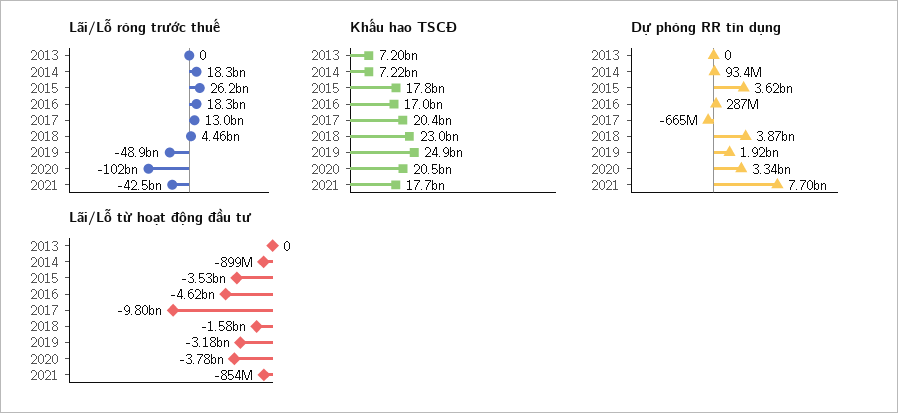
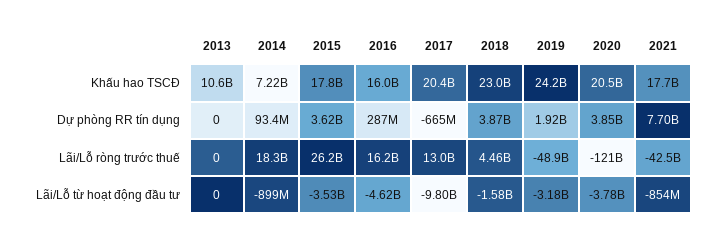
  {
    "Lãi/Lỗ ròng trước thuế": {
      "2013": 0,
      "2014": 18300000000,
      "2015": 26200000000,
-     "2016": 18300000000,
+     "2016": 16200000000,
      "2017": 13000000000,
      "2018": 4460000000,
      "2019": -48900000000,
-     "2020": -102000000000,
+     "2020": -121000000000,
      "2021": -42500000000
    },
    "Khấu hao TSCĐ": {
-     "2013": 7200000000,
+     "2013": 10600000000,
      "2014": 7220000000,
      "2015": 17800000000,
-     "2016": 17000000000,
+     "2016": 16000000000,
      "2017": 20400000000,
      "2018": 23000000000,
-     "2019": 24900000000,
+     "2019": 24200000000,
      "2020": 20500000000,
      "2021": 17700000000
    },
    "Dự phòng RR tín dụng": {
      "2013": 0,
      "2014": 93400000,
      "2015": 3620000000,
      "2016": 287000000,
      "2017": -665000000,
      "2018": 3870000000,
      "2019": 1920000000,
-     "2020": 3340000000,
+     "2020": 3850000000,
      "2021": 7700000000
    },
    "Lãi/Lỗ từ hoạt động đầu tư": {
      "2013": 0,
      "2014": -899000000,
      "2015": -3530000000,
      "2016": -4620000000,
      "2017": -9800000000,
      "2018": -1580000000,
      "2019": -3180000000,
      "2020": -3780000000,
      "2021": -854000000
    }
  }

